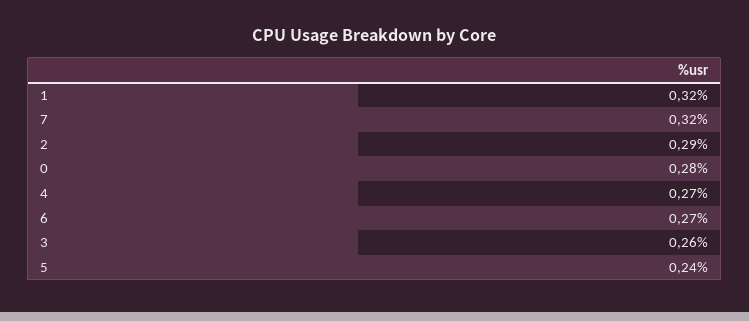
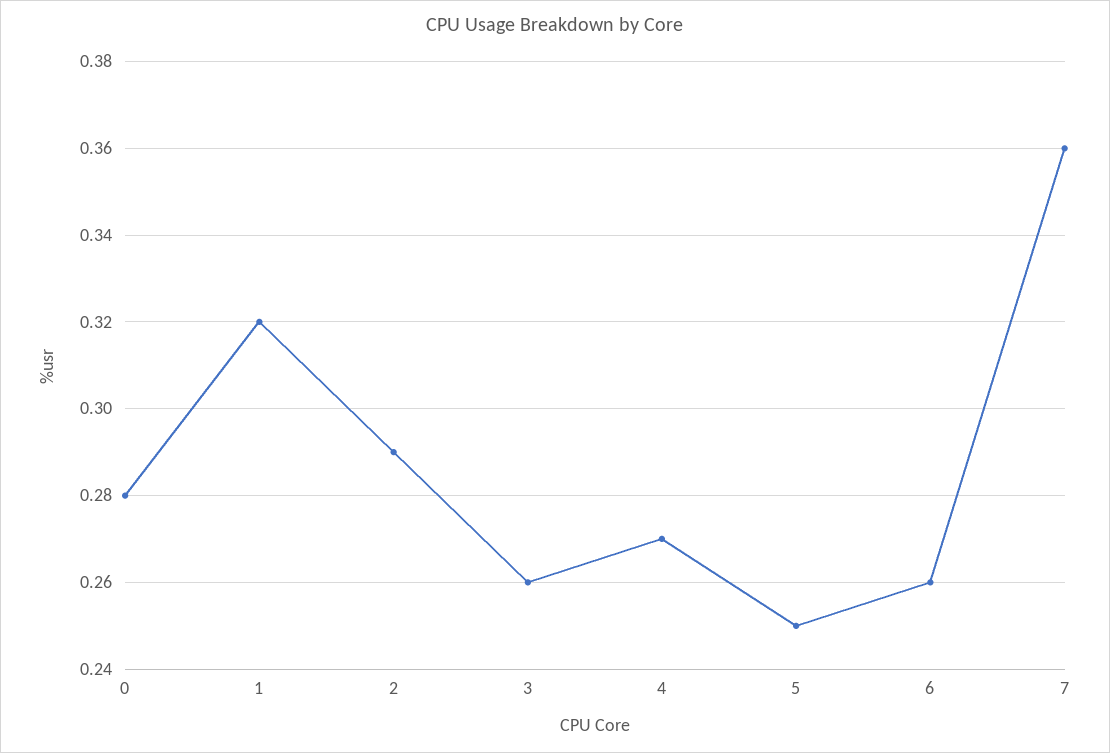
  {
    "1": 0.32,
-   "7": 0.32,
+   "7": 0.36,
    "2": 0.29,
    "0": 0.28,
    "4": 0.27,
-   "6": 0.27,
+   "6": 0.26,
    "3": 0.26,
-   "5": 0.24
+   "5": 0.25
  }

